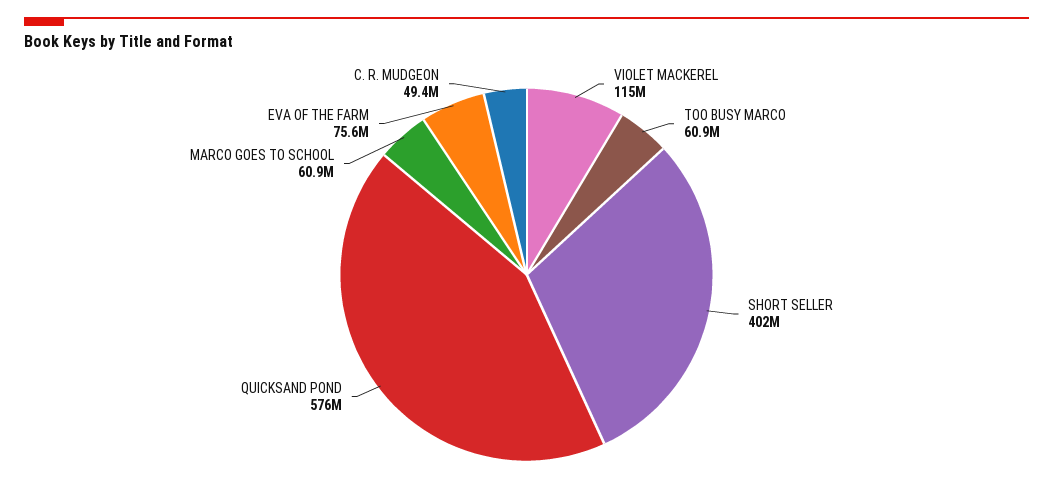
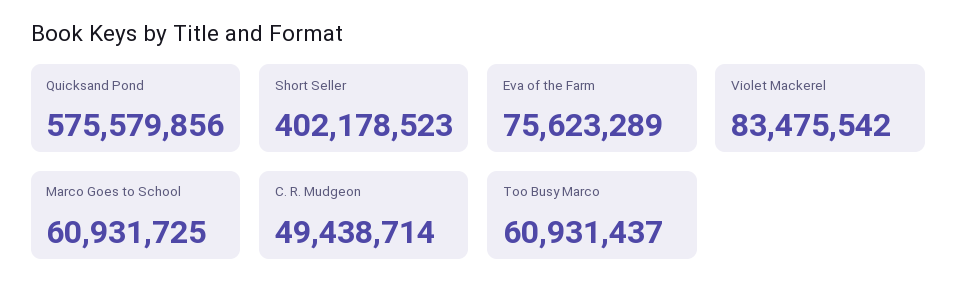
  {
-   "VIOLET MACKEREL": 115000000,
+   "VIOLET MACKEREL": 83475542,
    "TOO BUSY MARCO": 60931437,
    "SHORT SELLER": 402178523,
    "QUICKSAND POND": 575579856,
    "MARCO GOES TO SCHOOL": 60931725,
    "EVA OF THE FARM": 75623289,
    "C. R. MUDGEON": 49438714
  }

